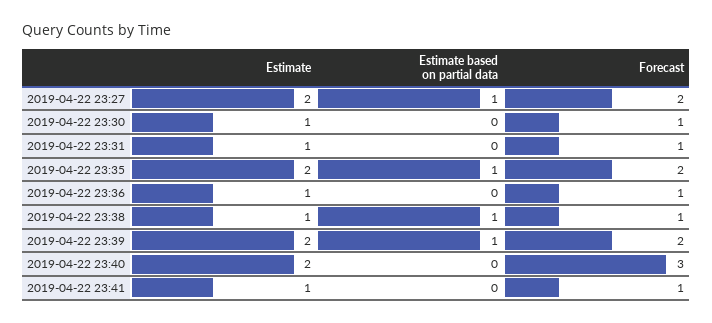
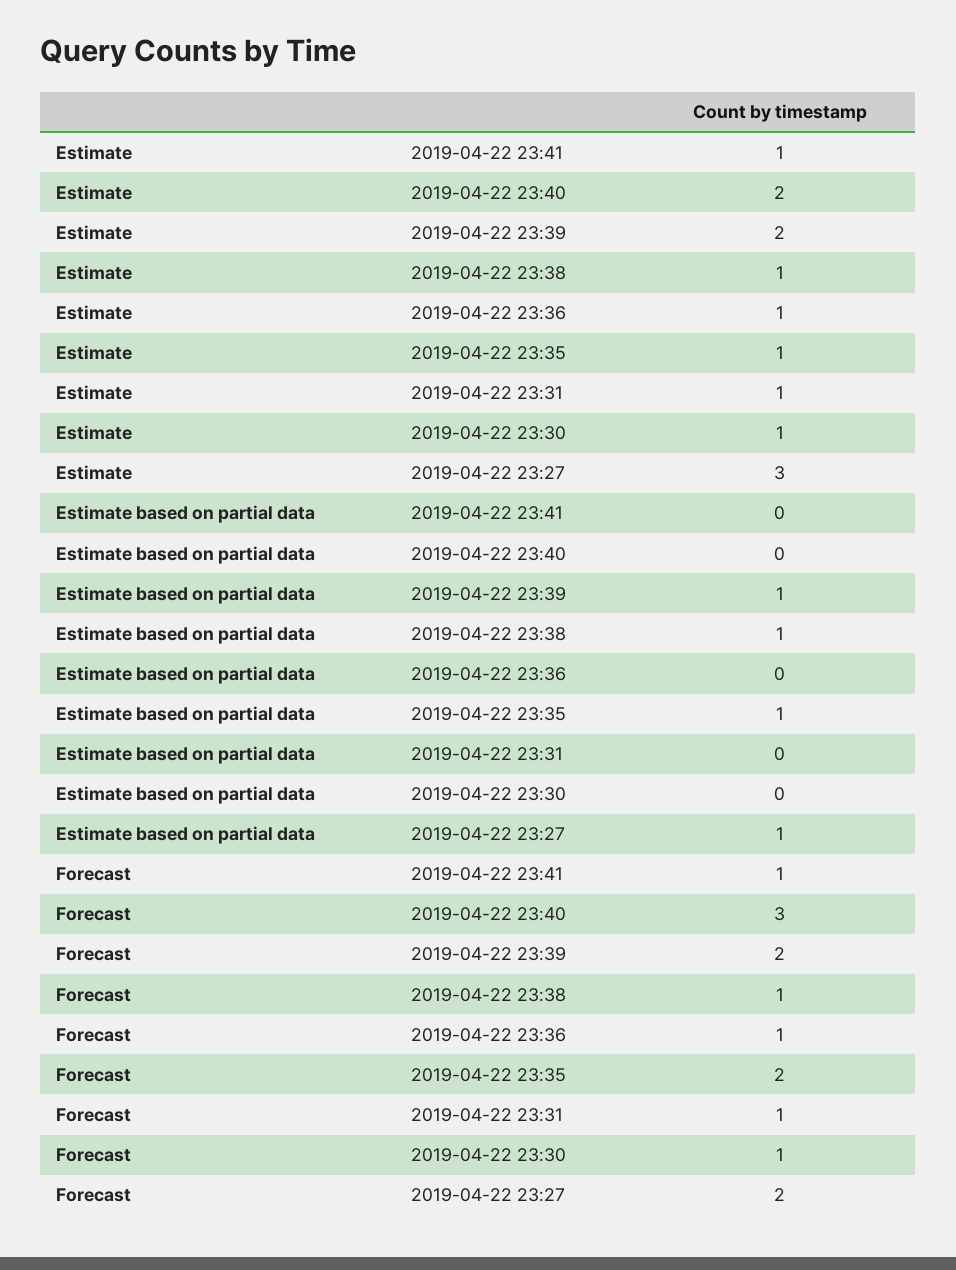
  {
    "Estimate": {
-     "2019-04-22 23:27": 2,
+     "2019-04-22 23:27": 3,
      "2019-04-22 23:30": 1,
      "2019-04-22 23:31": 1,
-     "2019-04-22 23:35": 2,
+     "2019-04-22 23:35": 1,
      "2019-04-22 23:36": 1,
      "2019-04-22 23:38": 1,
      "2019-04-22 23:39": 2,
      "2019-04-22 23:40": 2,
      "2019-04-22 23:41": 1
    },
    "Estimate based on partial data": {
      "2019-04-22 23:27": 1,
      "2019-04-22 23:30": 0,
      "2019-04-22 23:31": 0,
      "2019-04-22 23:35": 1,
      "2019-04-22 23:36": 0,
      "2019-04-22 23:38": 1,
      "2019-04-22 23:39": 1,
      "2019-04-22 23:40": 0,
      "2019-04-22 23:41": 0
    },
    "Forecast": {
      "2019-04-22 23:27": 2,
      "2019-04-22 23:30": 1,
      "2019-04-22 23:31": 1,
      "2019-04-22 23:35": 2,
      "2019-04-22 23:36": 1,
      "2019-04-22 23:38": 1,
      "2019-04-22 23:39": 2,
      "2019-04-22 23:40": 3,
      "2019-04-22 23:41": 1
    }
  }

